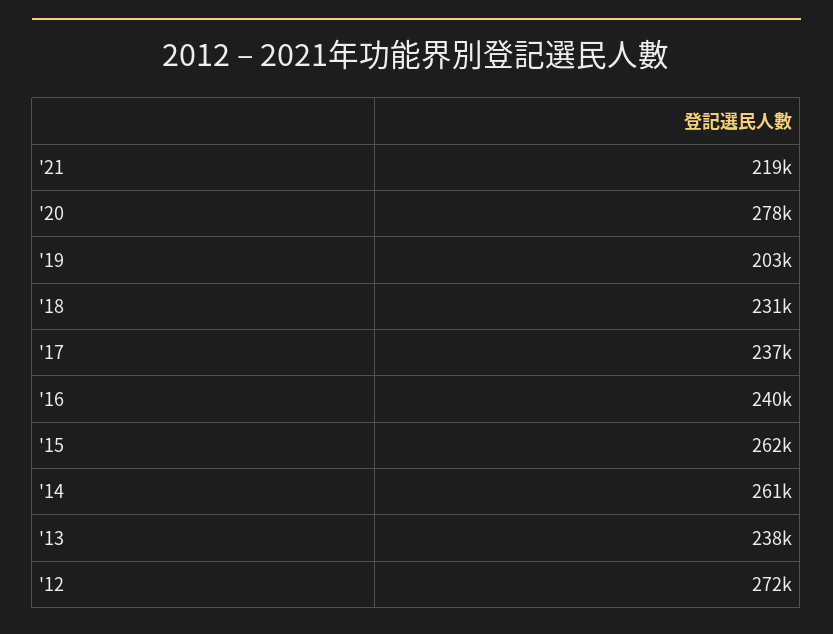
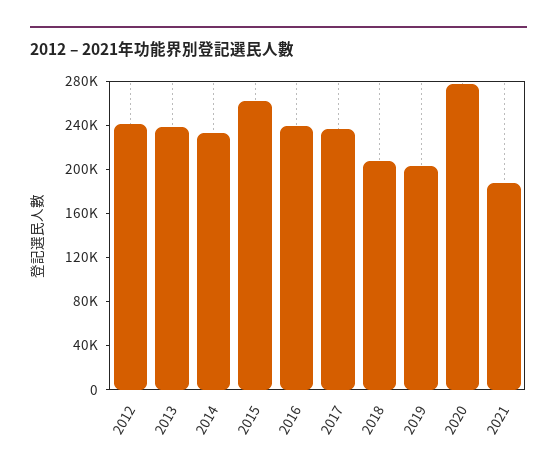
  {
-   "'21": 219000,
+   "'21": 190000,
    "'20": 278000,
    "'19": 203000,
-   "'18": 231000,
+   "'18": 210000,
    "'17": 237000,
    "'16": 240000,
    "'15": 262000,
-   "'14": 261000,
+   "'14": 230000,
    "'13": 238000,
-   "'12": 272000
+   "'12": 240000
  }

